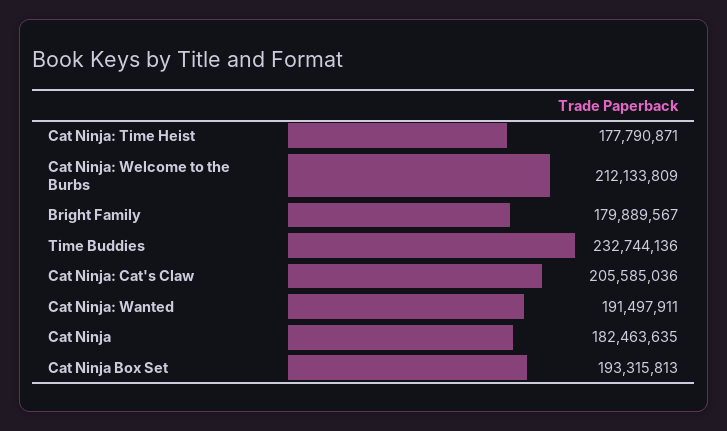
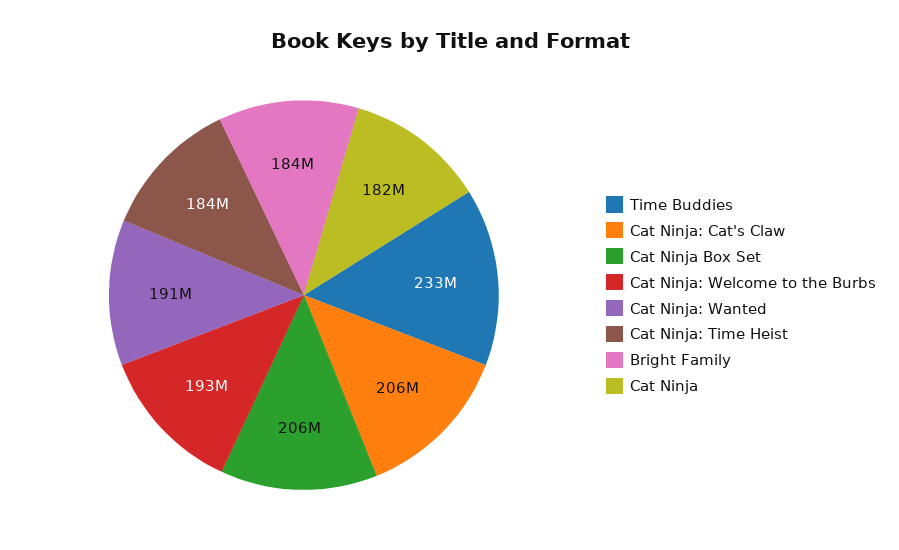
  {
-   "Cat Ninja: Time Heist": 177790871,
+   "Cat Ninja: Time Heist": 184000000,
-   "Cat Ninja: Welcome to the Burbs": 212133809,
+   "Cat Ninja: Welcome to the Burbs": 193000000,
-   "Bright Family": 179889567,
+   "Bright Family": 184000000,
    "Time Buddies": 232744136,
    "Cat Ninja: Cat's Claw": 205585036,
    "Cat Ninja: Wanted": 191497911,
    "Cat Ninja": 182463635,
-   "Cat Ninja Box Set": 193315813
+   "Cat Ninja Box Set": 206000000
  }

